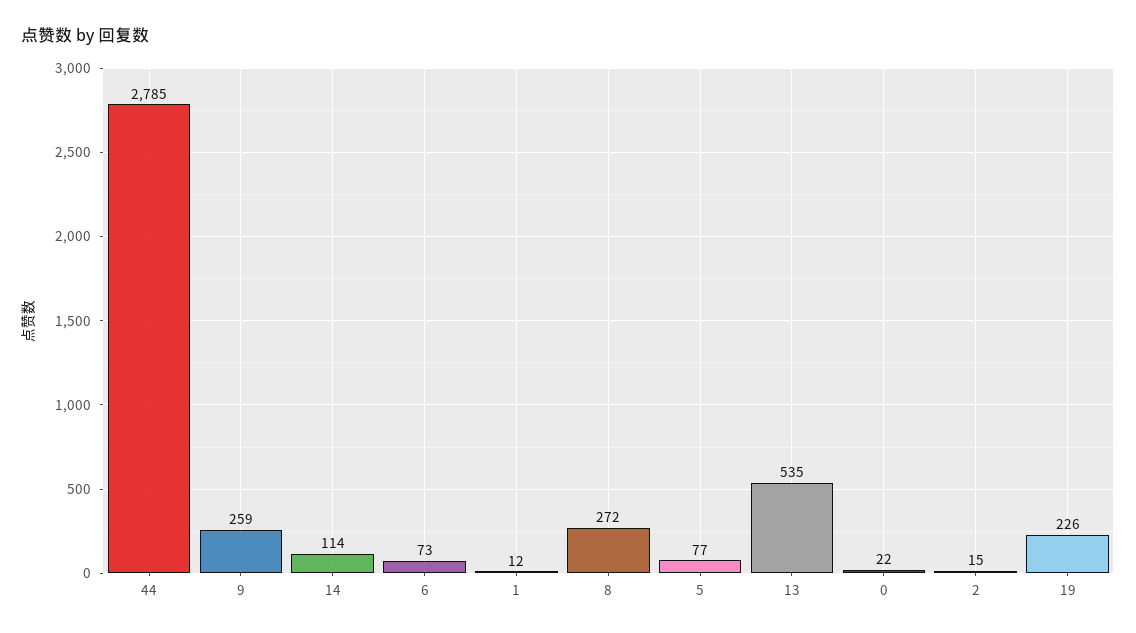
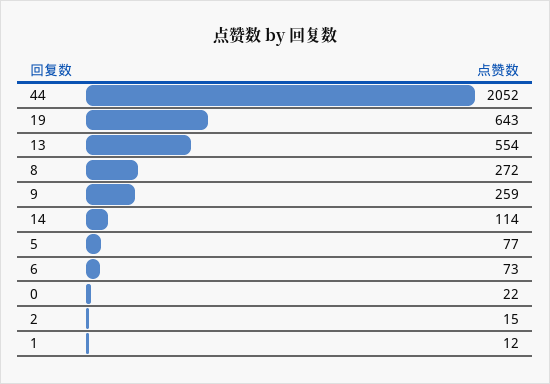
  {
-   "44": 2785,
+   "44": 2052,
    "9": 259,
    "14": 114,
    "6": 73,
    "1": 12,
    "8": 272,
    "5": 77,
-   "13": 535,
+   "13": 554,
    "0": 22,
    "2": 15,
-   "19": 226
+   "19": 643
  }

